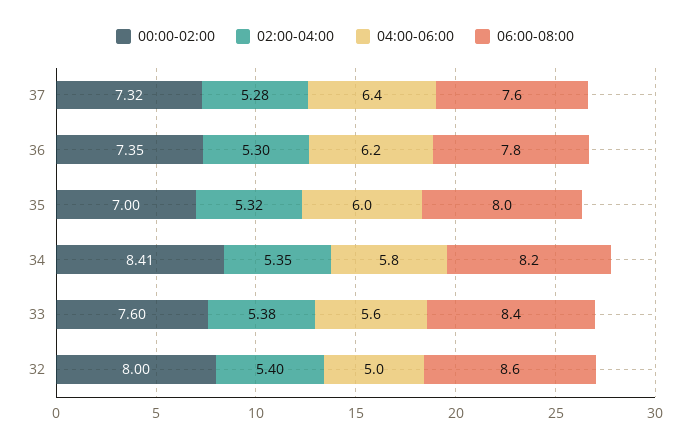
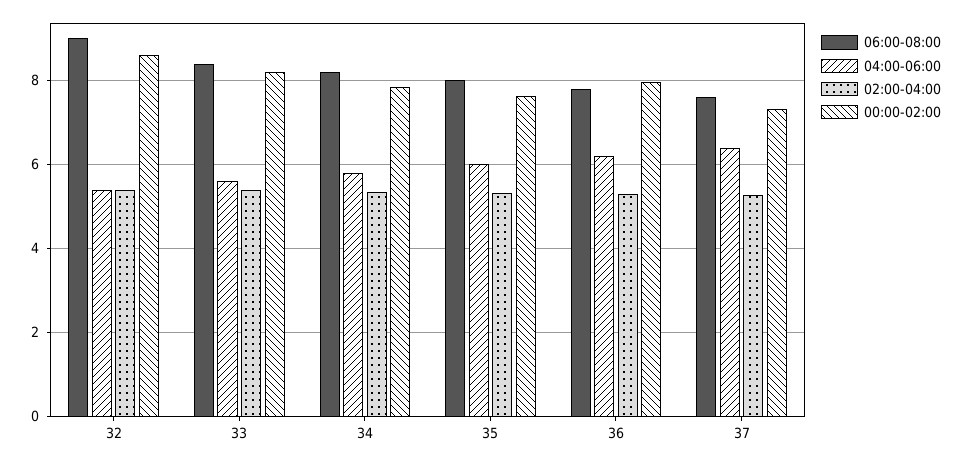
  {
    "00:00-02:00": {
      "37": 7.32,
-     "36": 7.35,
+     "36": 8,
-     "35": 7,
+     "35": 7.6,
-     "34": 8.41,
+     "34": 7.8,
-     "33": 7.6,
+     "33": 8.2,
-     "32": 8
+     "32": 8.6
    },
    "02:00-04:00": {
      "37": 5.28,
      "36": 5.3,
      "35": 5.32,
      "34": 5.35,
      "33": 5.38,
      "32": 5.4
    },
    "04:00-06:00": {
      "37": 6.4,
      "36": 6.2,
      "35": 6,
      "34": 5.8,
      "33": 5.6,
-     "32": 5
+     "32": 5.4
    },
    "06:00-08:00": {
      "37": 7.6,
      "36": 7.8,
      "35": 8,
      "34": 8.2,
      "33": 8.4,
-     "32": 8.6
+     "32": 9
    }
  }

